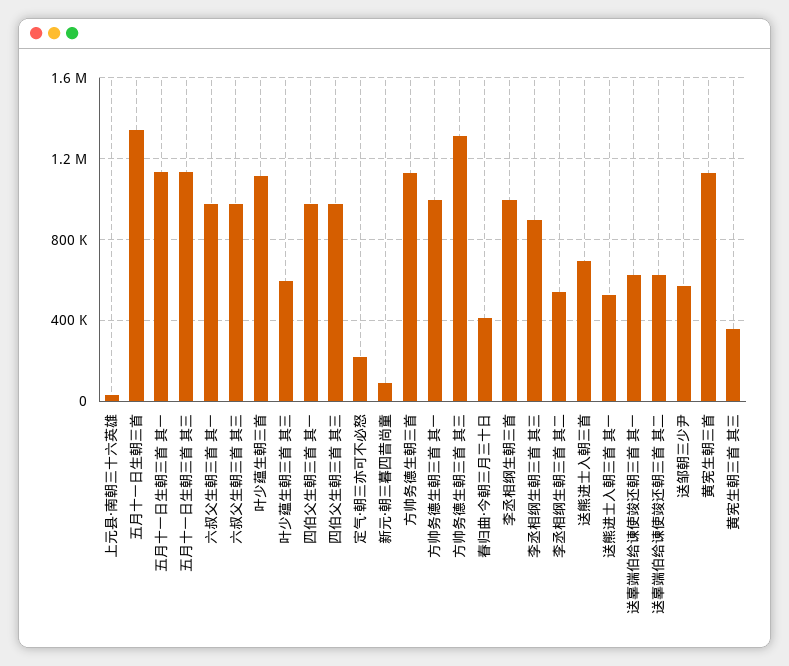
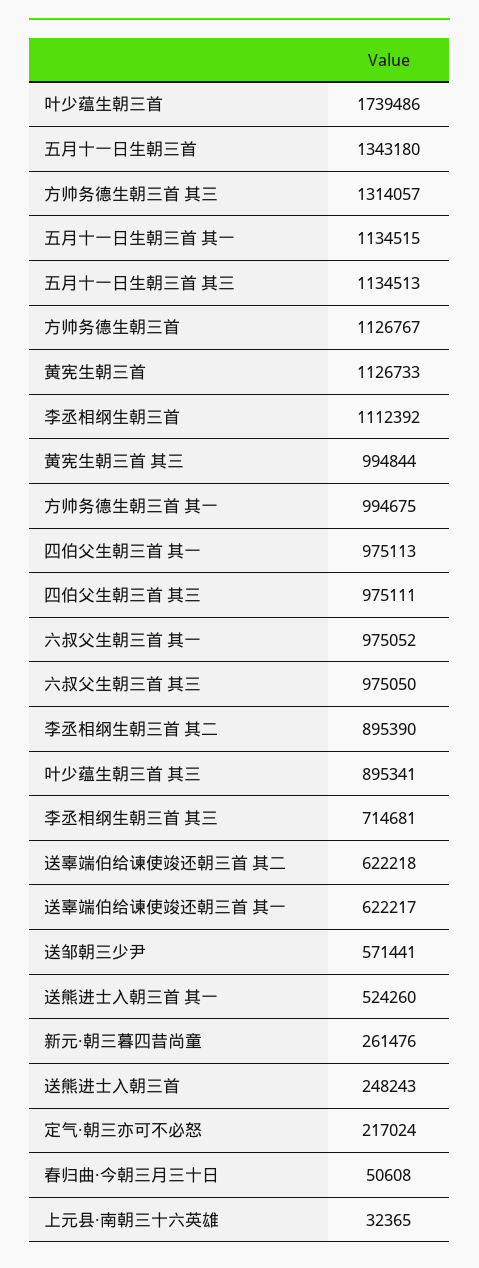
  {
    "上元县·南朝三十六英雄": 32365,
    "五月十一日生朝三首": 1343180,
    "五月十一日生朝三首 其一": 1134515,
    "五月十一日生朝三首 其三": 1134513,
    "六叔父生朝三首 其一": 975052,
    "六叔父生朝三首 其三": 975050,
-   "叶少蕴生朝三首": 1100000,
+   "叶少蕴生朝三首": 1739486,
-   "叶少蕴生朝三首 其三": 600000,
+   "叶少蕴生朝三首 其三": 895341,
    "四伯父生朝三首 其一": 975113,
    "四伯父生朝三首 其三": 975111,
    "定气·朝三亦可不必怒": 217024,
-   "新元·朝三暮四昔尚童": 100000,
+   "新元·朝三暮四昔尚童": 261476,
    "方帅务德生朝三首": 1126767,
    "方帅务德生朝三首 其一": 994675,
    "方帅务德生朝三首 其三": 1314057,
-   "春归曲·今朝三月三十日": 400000,
+   "春归曲·今朝三月三十日": 50608,
-   "李丞相纲生朝三首": 1000000,
+   "李丞相纲生朝三首": 1112392,
-   "李丞相纲生朝三首 其三": 900000,
+   "李丞相纲生朝三首 其三": 714681,
-   "李丞相纲生朝三首 其二": 550000,
+   "李丞相纲生朝三首 其二": 895390,
-   "送熊进士入朝三首": 700000,
+   "送熊进士入朝三首": 248243,
    "送熊进士入朝三首 其一": 524260,
    "送辜端伯给谏使竣还朝三首 其一": 622217,
    "送辜端伯给谏使竣还朝三首 其二": 622218,
    "送邹朝三少尹": 571441,
    "黄宪生朝三首": 1126733,
-   "黄宪生朝三首 其三": 350000
+   "黄宪生朝三首 其三": 994844
  }

